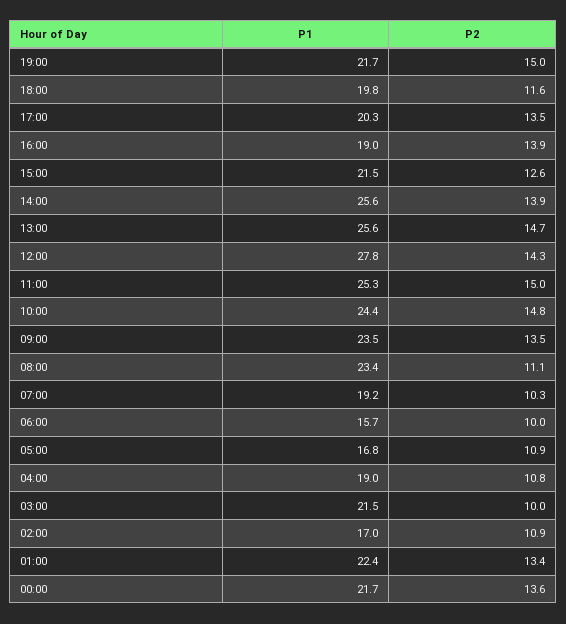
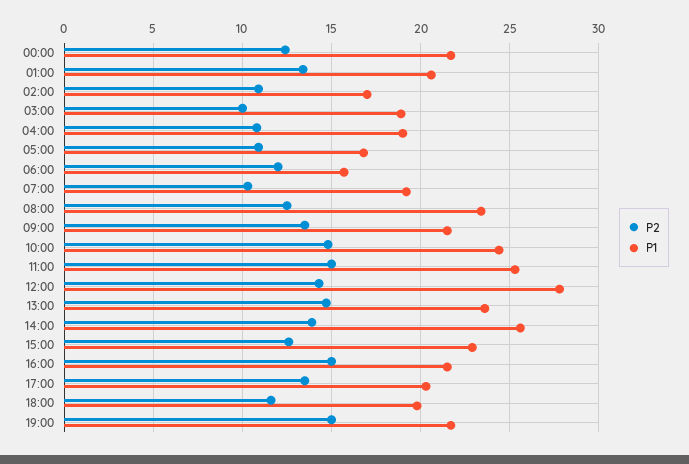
  {
    "P1": {
      "19:00": 21.7,
      "18:00": 19.8,
      "17:00": 20.3,
-     "16:00": 19,
+     "16:00": 21.5,
-     "15:00": 21.5,
+     "15:00": 23,
      "14:00": 25.6,
-     "13:00": 25.6,
+     "13:00": 23.5,
      "12:00": 27.8,
      "11:00": 25.3,
      "10:00": 24.4,
-     "09:00": 23.5,
+     "09:00": 21.5,
      "08:00": 23.4,
      "07:00": 19.2,
      "06:00": 15.7,
      "05:00": 16.8,
      "04:00": 19,
-     "03:00": 21.5,
+     "03:00": 19,
      "02:00": 17,
-     "01:00": 22.4,
+     "01:00": 20.5,
      "00:00": 21.7
    },
    "P2": {
      "19:00": 15,
      "18:00": 11.6,
      "17:00": 13.5,
-     "16:00": 13.9,
+     "16:00": 15,
      "15:00": 12.6,
      "14:00": 13.9,
      "13:00": 14.7,
      "12:00": 14.3,
      "11:00": 15,
      "10:00": 14.8,
      "09:00": 13.5,
-     "08:00": 11.1,
+     "08:00": 12.5,
      "07:00": 10.3,
-     "06:00": 10,
+     "06:00": 12,
      "05:00": 10.9,
      "04:00": 10.8,
      "03:00": 10,
      "02:00": 10.9,
      "01:00": 13.4,
-     "00:00": 13.6
+     "00:00": 12.5
    }
  }

